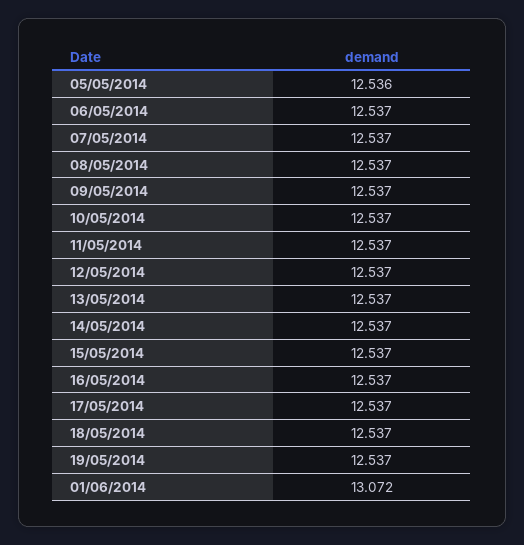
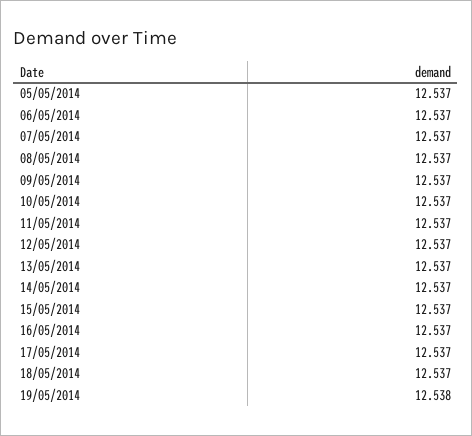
  {
-   "05/05/2014": 12.536,
+   "05/05/2014": 12.537,
    "06/05/2014": 12.537,
    "07/05/2014": 12.537,
    "08/05/2014": 12.537,
    "09/05/2014": 12.537,
    "10/05/2014": 12.537,
    "11/05/2014": 12.537,
    "12/05/2014": 12.537,
    "13/05/2014": 12.537,
    "14/05/2014": 12.537,
    "15/05/2014": 12.537,
    "16/05/2014": 12.537,
    "17/05/2014": 12.537,
    "18/05/2014": 12.537,
-   "19/05/2014": 12.537,
+   "19/05/2014": 12.538
-   "01/06/2014": 13.072
  }

